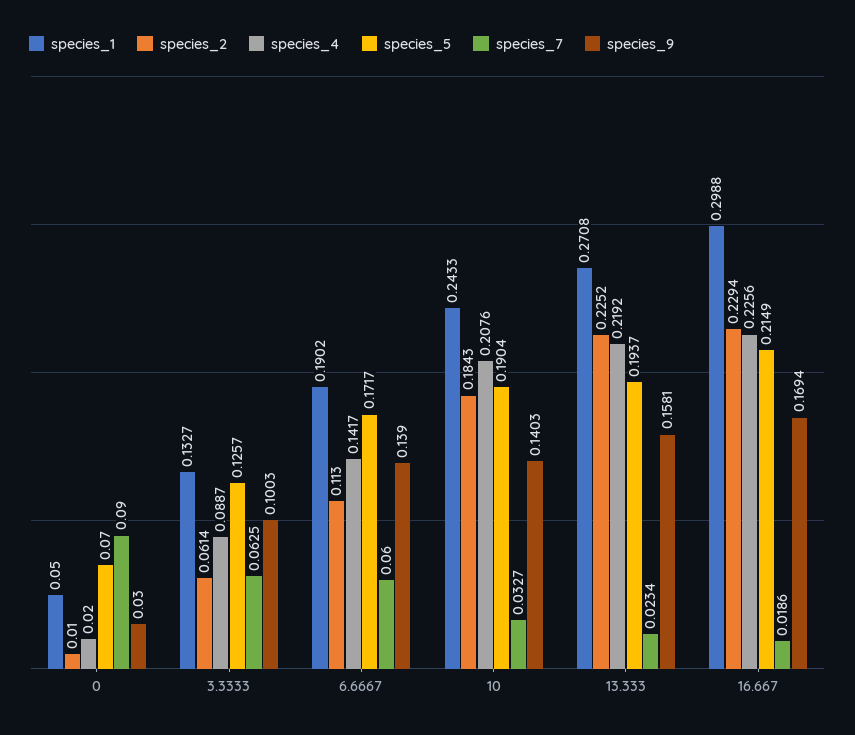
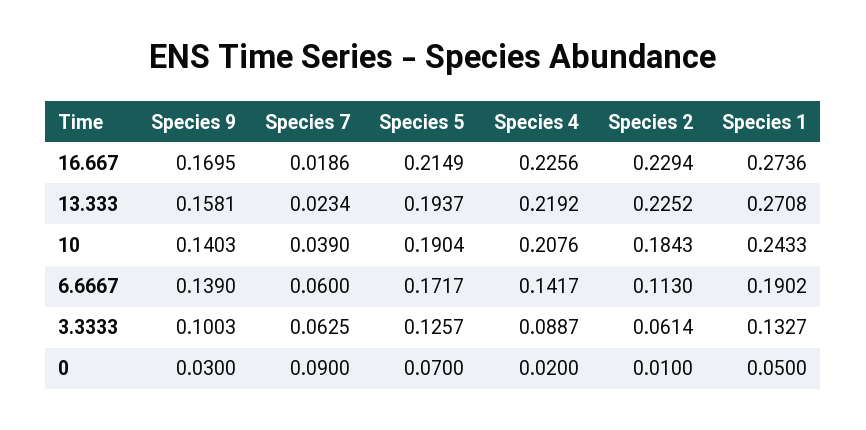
  {
    "species_1": {
      "0": 0.05,
      "3.3333": 0.1327,
      "6.6667": 0.1902,
      "10": 0.2433,
      "13.333": 0.2708,
-     "16.667": 0.2988
+     "16.667": 0.2736
    },
    "species_2": {
      "0": 0.01,
      "3.3333": 0.0614,
      "6.6667": 0.113,
      "10": 0.1843,
      "13.333": 0.2252,
      "16.667": 0.2294
    },
    "species_4": {
      "0": 0.02,
      "3.3333": 0.0887,
      "6.6667": 0.1417,
      "10": 0.2076,
      "13.333": 0.2192,
      "16.667": 0.2256
    },
    "species_5": {
      "0": 0.07,
      "3.3333": 0.1257,
      "6.6667": 0.1717,
      "10": 0.1904,
      "13.333": 0.1937,
      "16.667": 0.2149
    },
    "species_7": {
      "0": 0.09,
      "3.3333": 0.0625,
      "6.6667": 0.06,
-     "10": 0.0327,
+     "10": 0.039,
      "13.333": 0.0234,
      "16.667": 0.0186
    },
    "species_9": {
      "0": 0.03,
      "3.3333": 0.1003,
      "6.6667": 0.139,
      "10": 0.1403,
      "13.333": 0.1581,
-     "16.667": 0.1694
+     "16.667": 0.1695
    }
  }

